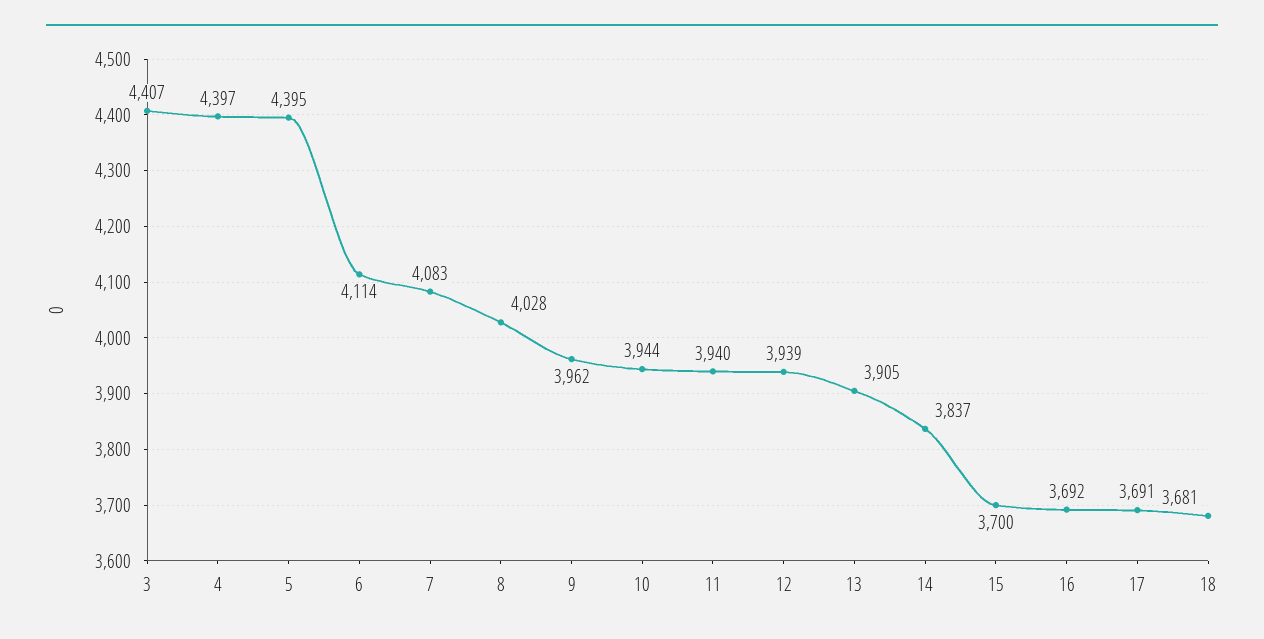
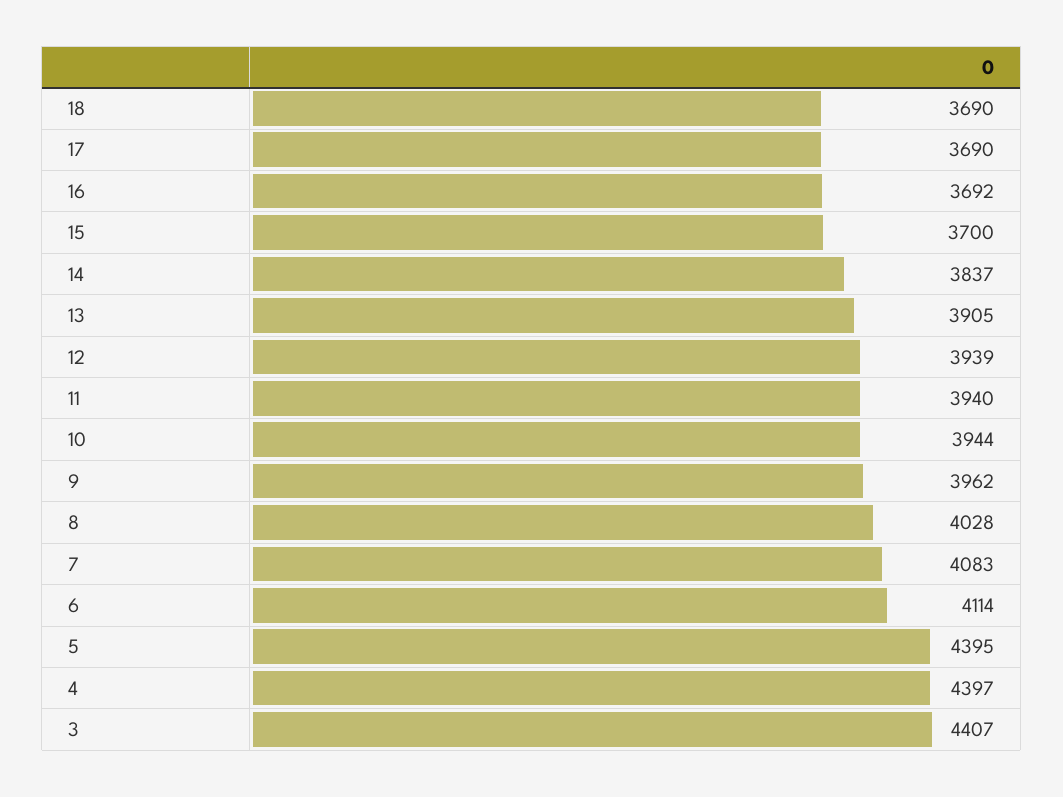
  {
    "3": 4407,
    "4": 4397,
    "5": 4395,
    "6": 4114,
    "7": 4083,
    "8": 4028,
    "9": 3962,
    "10": 3944,
    "11": 3940,
    "12": 3939,
    "13": 3905,
    "14": 3837,
    "15": 3700,
    "16": 3692,
-   "17": 3691,
+   "17": 3690,
-   "18": 3681
+   "18": 3690
  }

